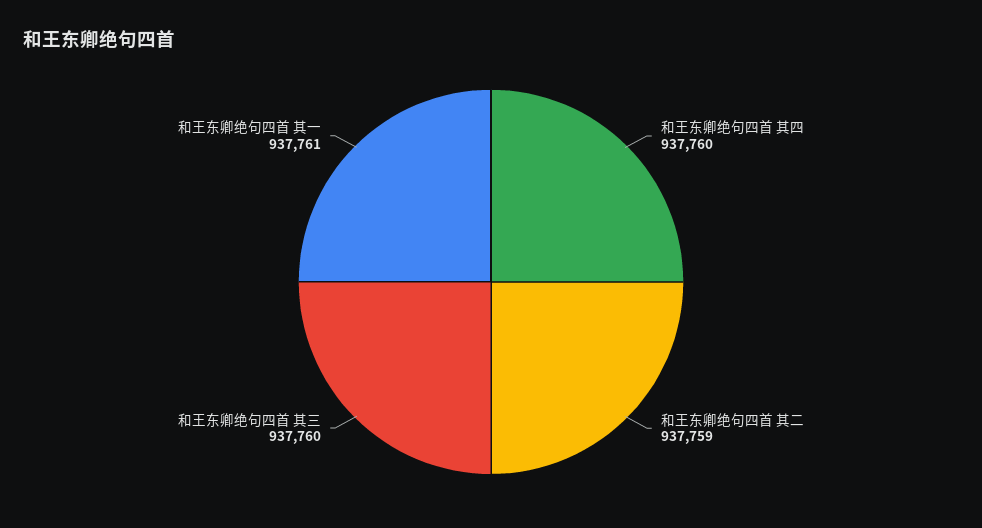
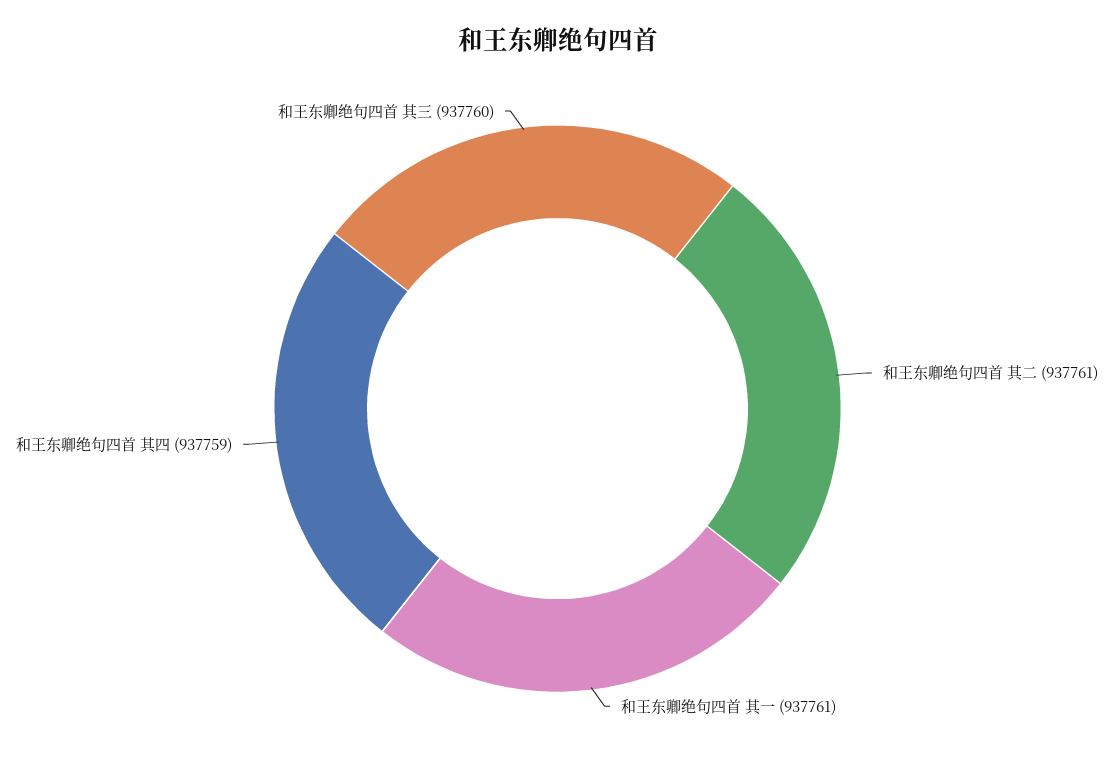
  {
-   "和王东卿绝句四首 其四": 937760,
+   "和王东卿绝句四首 其四": 937759,
-   "和王东卿绝句四首 其二": 937759,
+   "和王东卿绝句四首 其二": 937761,
    "和王东卿绝句四首 其三": 937760,
    "和王东卿绝句四首 其一": 937761
  }

